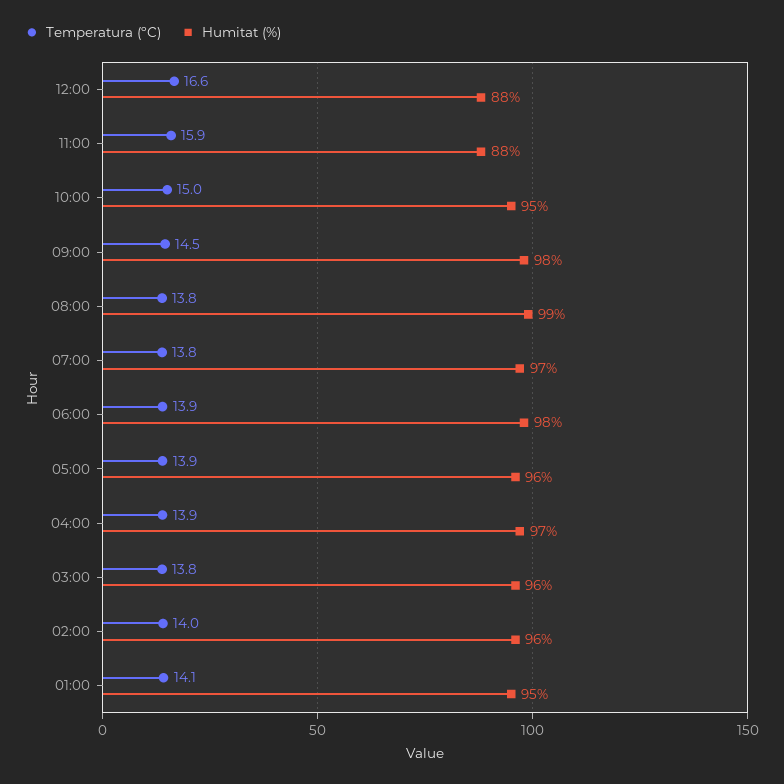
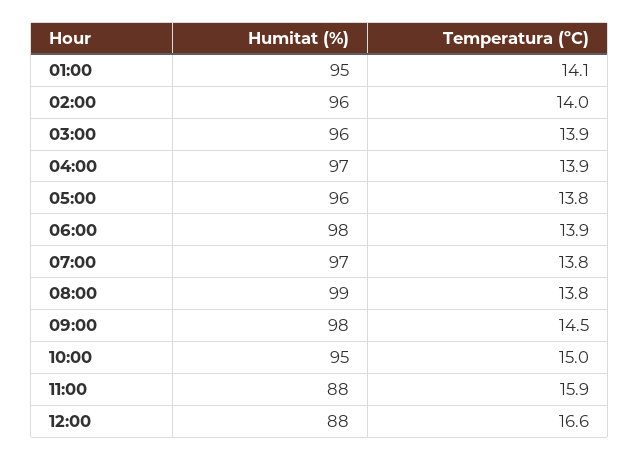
  {
    "Temperatura (ºC)": {
      "12:00": 16.6,
      "11:00": 15.9,
      "10:00": 15,
      "09:00": 14.5,
      "08:00": 13.8,
      "07:00": 13.8,
      "06:00": 13.9,
-     "05:00": 13.9,
+     "05:00": 13.8,
      "04:00": 13.9,
-     "03:00": 13.8,
+     "03:00": 13.9,
      "02:00": 14,
      "01:00": 14.1
    },
    "Humitat (%)": {
      "12:00": 88,
      "11:00": 88,
      "10:00": 95,
      "09:00": 98,
      "08:00": 99,
      "07:00": 97,
      "06:00": 98,
      "05:00": 96,
      "04:00": 97,
      "03:00": 96,
      "02:00": 96,
      "01:00": 95
    }
  }

